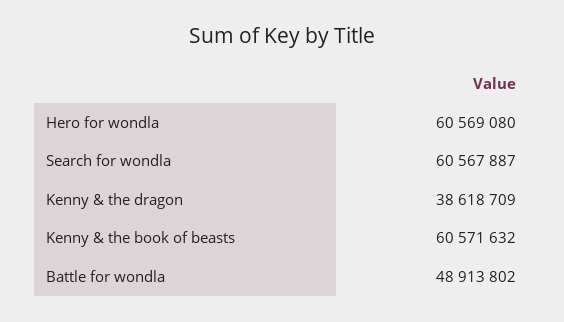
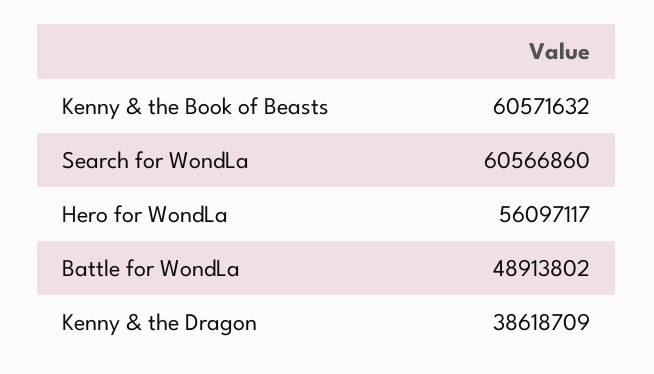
  {
-   "Hero for wondla": 60569080,
+   "Hero for wondla": 56097117,
-   "Search for wondla": 60567887,
+   "Search for wondla": 60566860,
    "Kenny & the dragon": 38618709,
    "Kenny & the book of beasts": 60571632,
    "Battle for wondla": 48913802
  }

